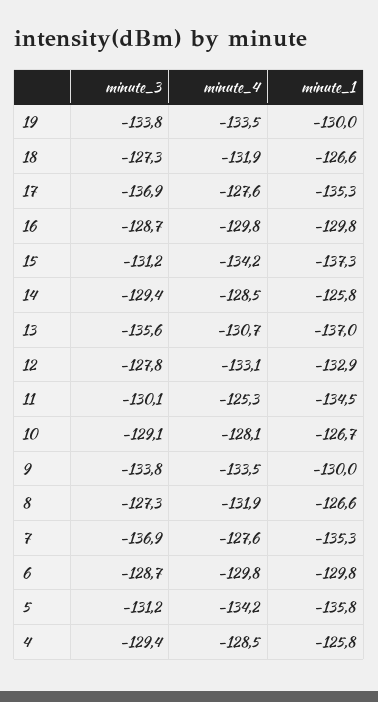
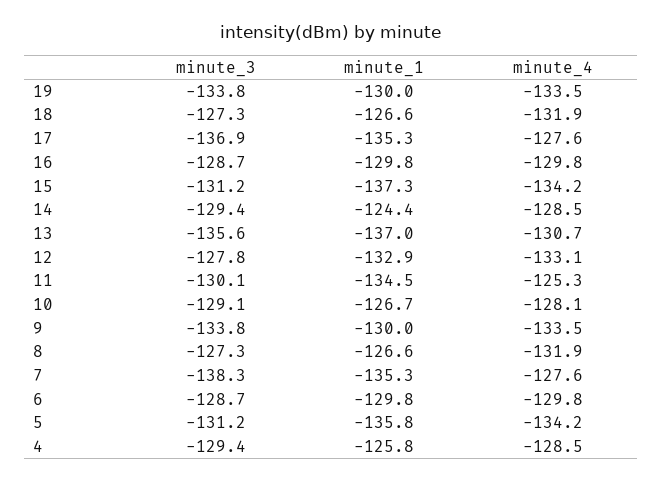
  {
    "minute_3": {
      "19": -133.8,
      "18": -127.3,
      "17": -136.9,
      "16": -128.7,
      "15": -131.2,
      "14": -129.4,
      "13": -135.6,
      "12": -127.8,
      "11": -130.1,
      "10": -129.1,
      "9": -133.8,
      "8": -127.3,
-     "7": -136.9,
+     "7": -138.3,
      "6": -128.7,
      "5": -131.2,
      "4": -129.4
    },
    "minute_4": {
      "19": -133.5,
      "18": -131.9,
      "17": -127.6,
      "16": -129.8,
      "15": -134.2,
      "14": -128.5,
      "13": -130.7,
      "12": -133.1,
      "11": -125.3,
      "10": -128.1,
      "9": -133.5,
      "8": -131.9,
      "7": -127.6,
      "6": -129.8,
      "5": -134.2,
      "4": -128.5
    },
    "minute_1": {
      "19": -130,
      "18": -126.6,
      "17": -135.3,
      "16": -129.8,
      "15": -137.3,
-     "14": -125.8,
+     "14": -124.4,
      "13": -137,
      "12": -132.9,
      "11": -134.5,
      "10": -126.7,
      "9": -130,
      "8": -126.6,
      "7": -135.3,
      "6": -129.8,
      "5": -135.8,
      "4": -125.8
    }
  }

